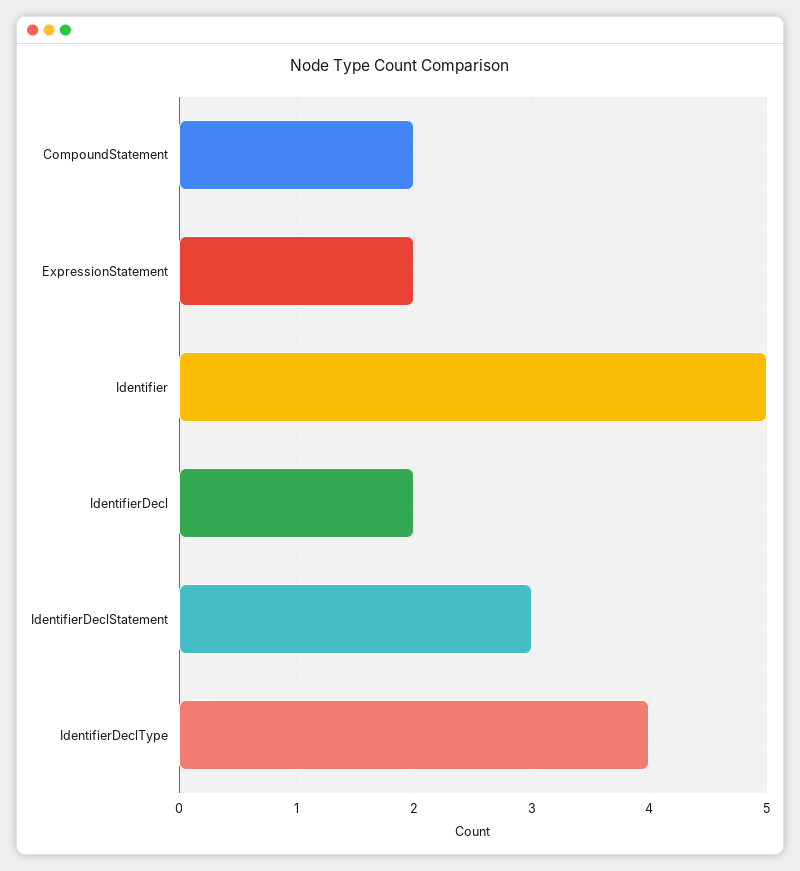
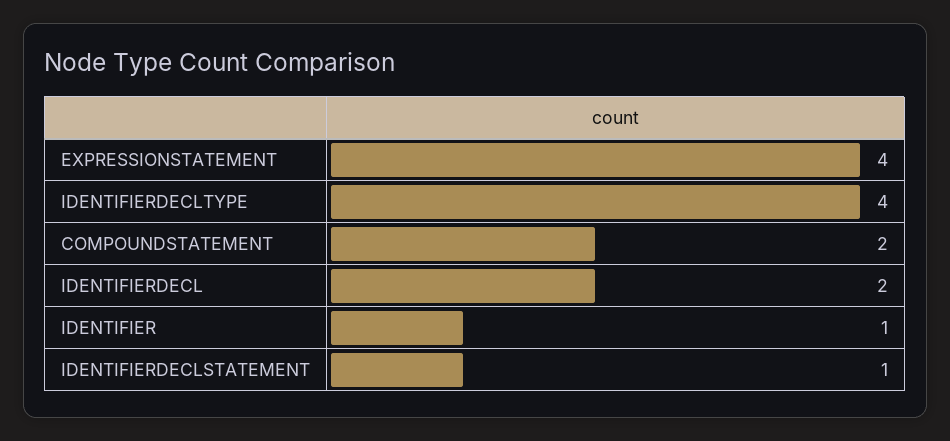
  {
    "CompoundStatement": 2,
-   "ExpressionStatement": 2,
+   "ExpressionStatement": 4,
-   "Identifier": 5,
+   "Identifier": 1,
    "IdentifierDecl": 2,
-   "IdentifierDeclStatement": 3,
+   "IdentifierDeclStatement": 1,
    "IdentifierDeclType": 4
  }

